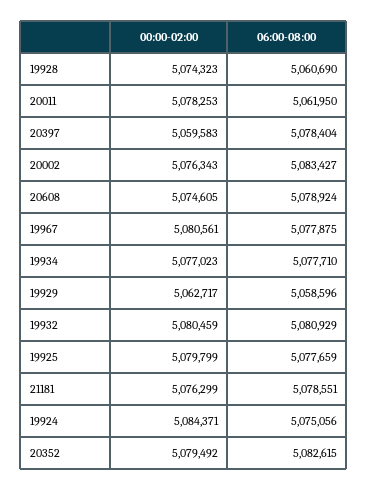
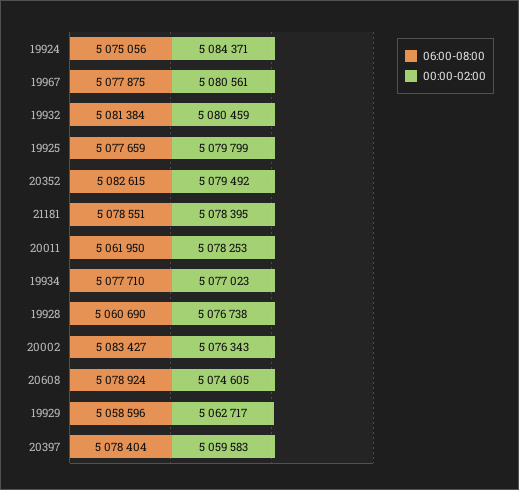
  {
    "00:00-02:00": {
-     "19928": 5074323,
+     "19928": 5076738,
      "20011": 5078253,
      "20397": 5059583,
      "20002": 5076343,
      "20608": 5074605,
      "19967": 5080561,
      "19934": 5077023,
      "19929": 5062717,
      "19932": 5080459,
      "19925": 5079799,
-     "21181": 5076299,
+     "21181": 5078395,
      "19924": 5084371,
      "20352": 5079492
    },
    "06:00-08:00": {
      "19928": 5060690,
      "20011": 5061950,
      "20397": 5078404,
      "20002": 5083427,
      "20608": 5078924,
      "19967": 5077875,
      "19934": 5077710,
      "19929": 5058596,
-     "19932": 5080929,
+     "19932": 5081384,
      "19925": 5077659,
      "21181": 5078551,
      "19924": 5075056,
      "20352": 5082615
    }
  }

